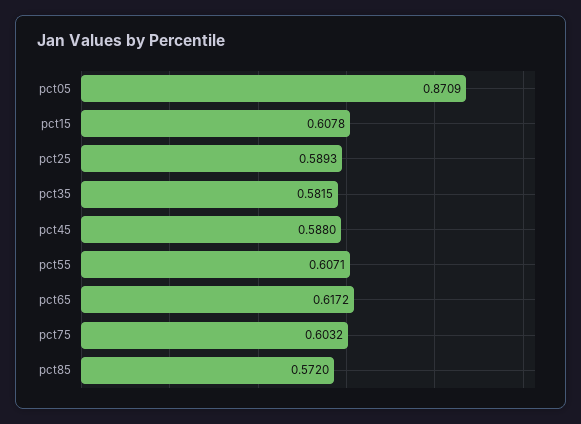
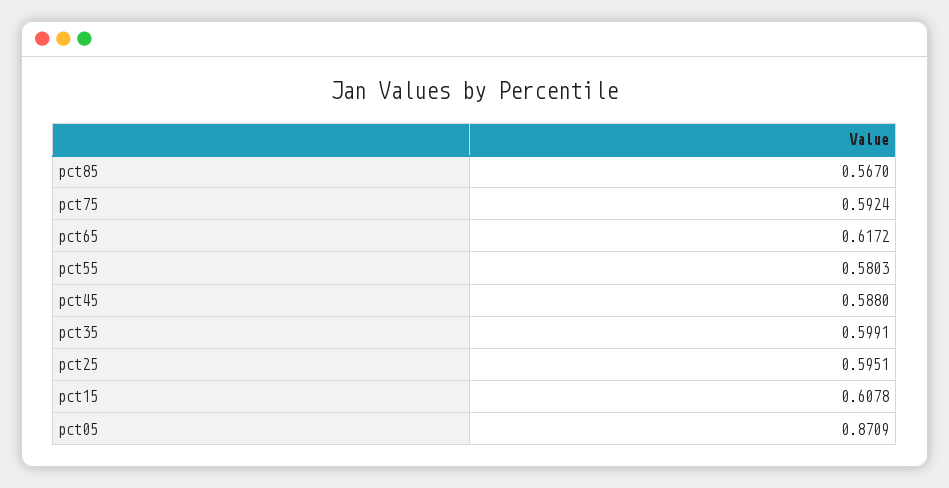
  {
    "pct05": 0.8709,
    "pct15": 0.6078,
-   "pct25": 0.5893,
+   "pct25": 0.5951,
-   "pct35": 0.5815,
+   "pct35": 0.5991,
    "pct45": 0.588,
-   "pct55": 0.6071,
+   "pct55": 0.5803,
    "pct65": 0.6172,
-   "pct75": 0.6032,
+   "pct75": 0.5924,
-   "pct85": 0.572
+   "pct85": 0.567
  }

